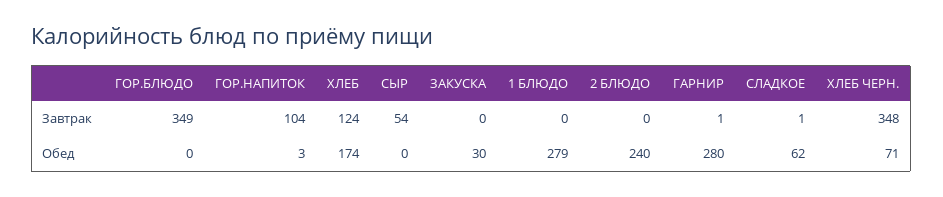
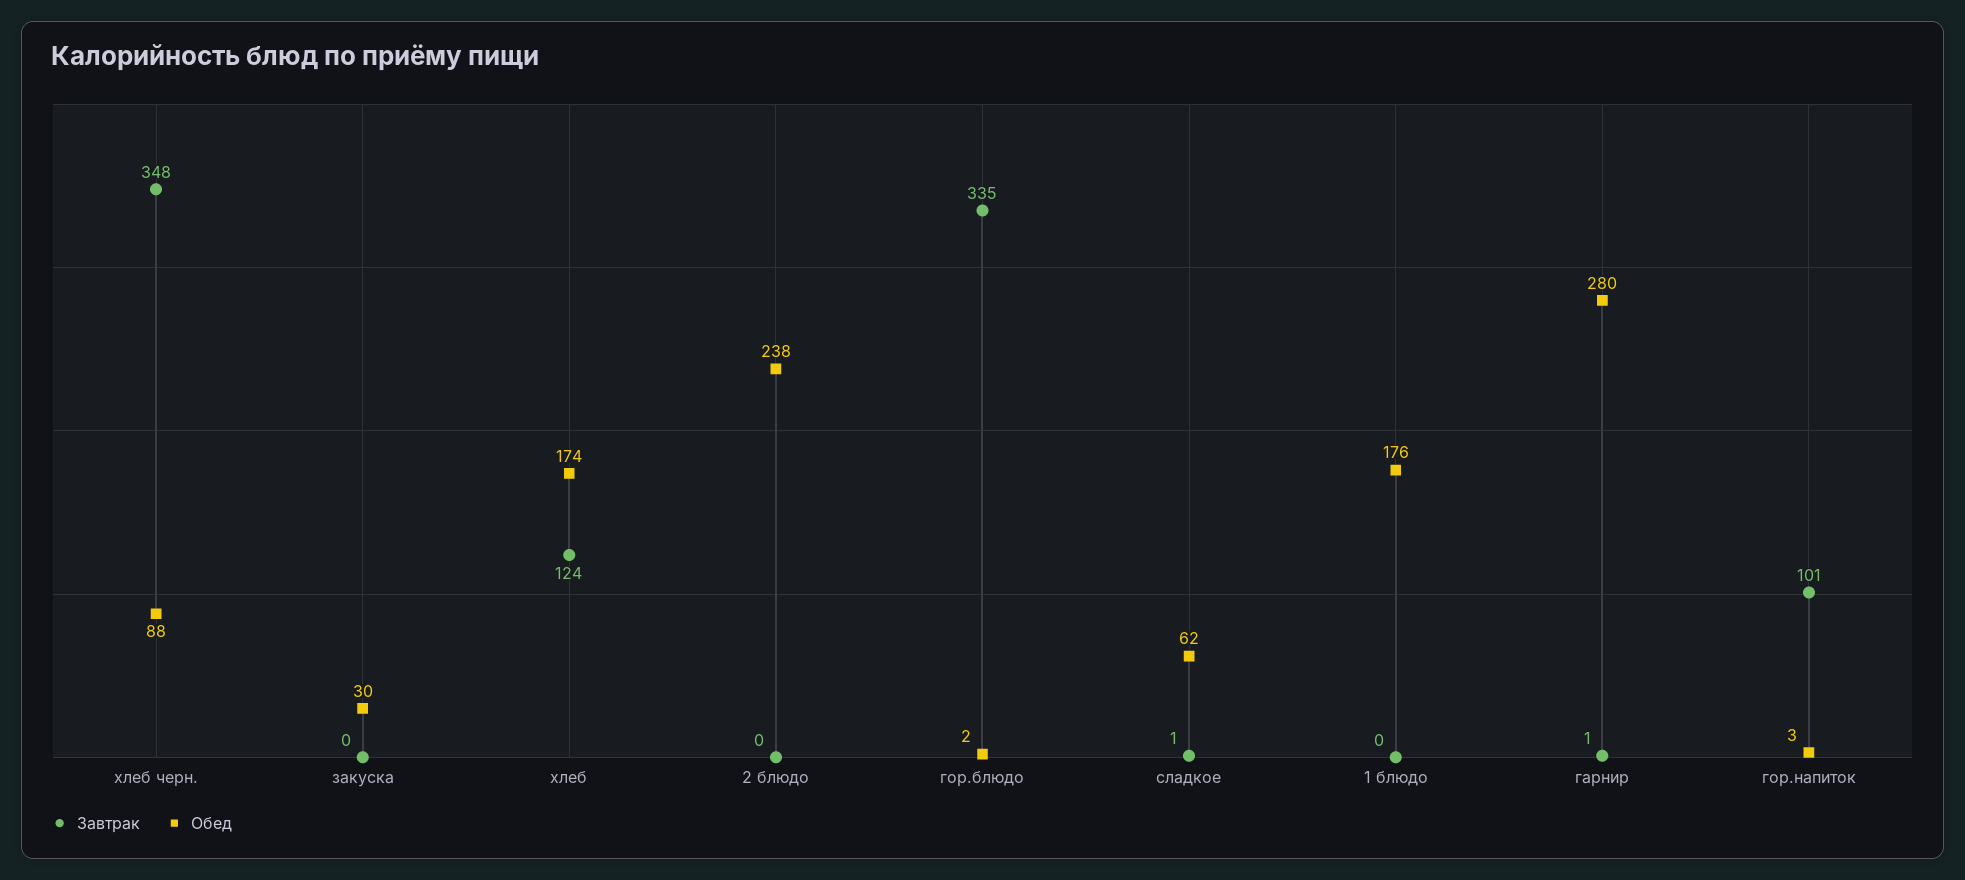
  {
    "Завтрак": {
-     "ГОР.БЛЮДО": 349,
+     "ГОР.БЛЮДО": 335,
-     "ГОР.НАПИТОК": 104,
+     "ГОР.НАПИТОК": 101,
      "ХЛЕБ": 124,
-     "СЫР": 54,
      "ЗАКУСКА": 0,
      "1 БЛЮДО": 0,
      "2 БЛЮДО": 0,
      "ГАРНИР": 1,
      "СЛАДКОЕ": 1,
      "ХЛЕБ ЧЕРН.": 348
    },
    "Обед": {
-     "ГОР.БЛЮДО": 0,
+     "ГОР.БЛЮДО": 2,
      "ГОР.НАПИТОК": 3,
      "ХЛЕБ": 174,
-     "СЫР": 0,
      "ЗАКУСКА": 30,
-     "1 БЛЮДО": 279,
+     "1 БЛЮДО": 176,
-     "2 БЛЮДО": 240,
+     "2 БЛЮДО": 238,
      "ГАРНИР": 280,
      "СЛАДКОЕ": 62,
-     "ХЛЕБ ЧЕРН.": 71
+     "ХЛЕБ ЧЕРН.": 88
    }
  }

